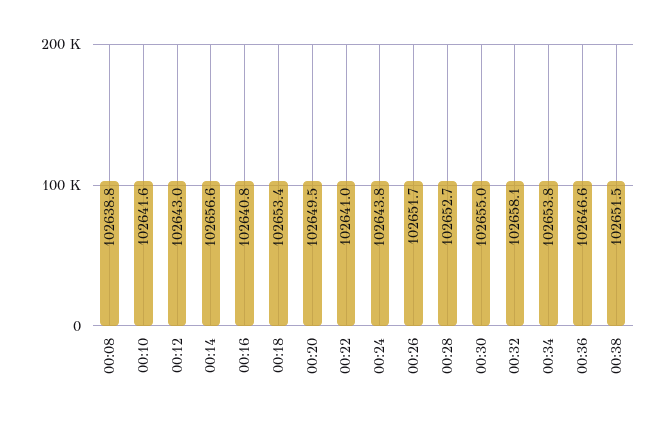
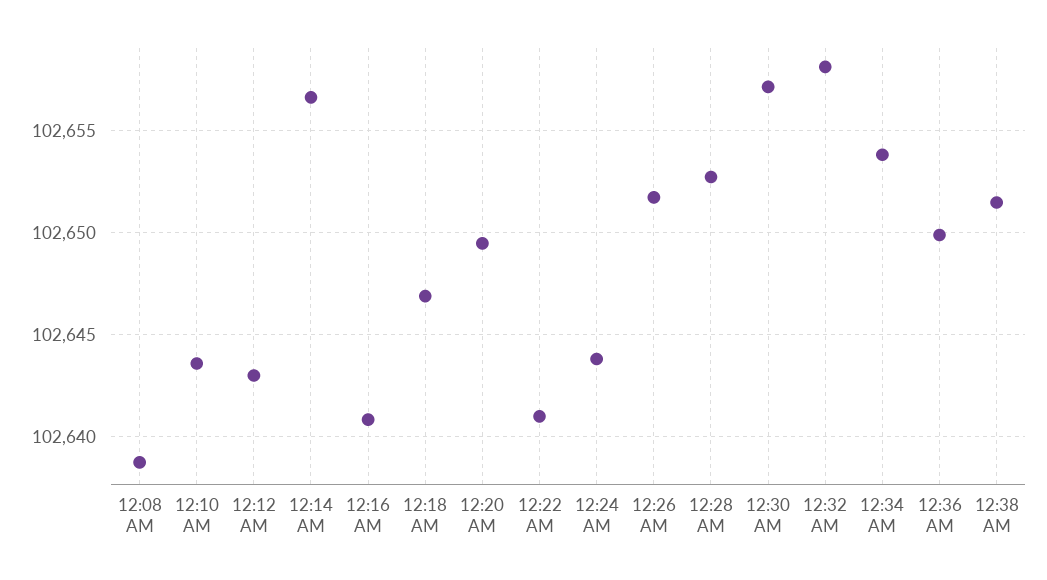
  {
    "00:08": 102638.8,
-   "00:10": 102641.6,
+   "00:10": 102643.5,
    "00:12": 102643,
    "00:14": 102656.6,
    "00:16": 102640.8,
-   "00:18": 102653.4,
+   "00:18": 102647,
    "00:20": 102649.5,
    "00:22": 102641,
    "00:24": 102643.8,
    "00:26": 102651.7,
    "00:28": 102652.7,
-   "00:30": 102655,
+   "00:30": 102657,
    "00:32": 102658.1,
    "00:34": 102653.8,
-   "00:36": 102646.6,
+   "00:36": 102650,
    "00:38": 102651.5
  }

